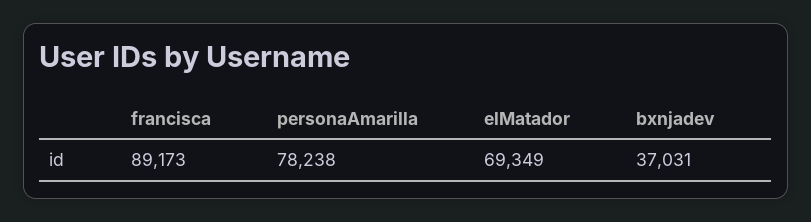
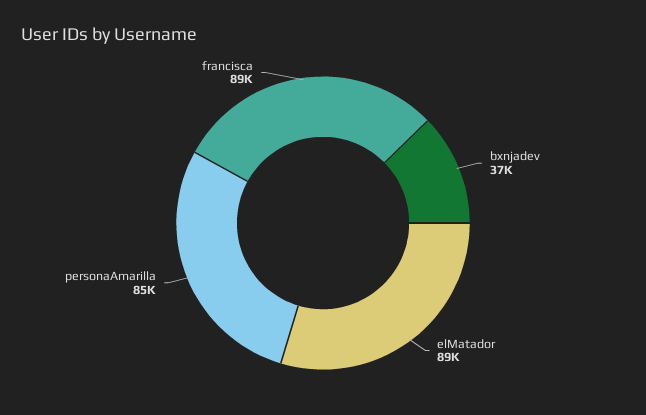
  {
    "francisca": 89173,
-   "personaAmarilla": 78238,
+   "personaAmarilla": 85000,
-   "elMatador": 69349,
+   "elMatador": 89000,
    "bxnjadev": 37031
  }

